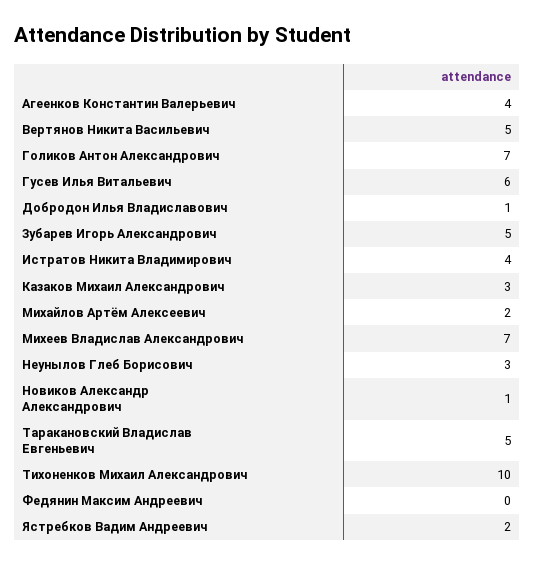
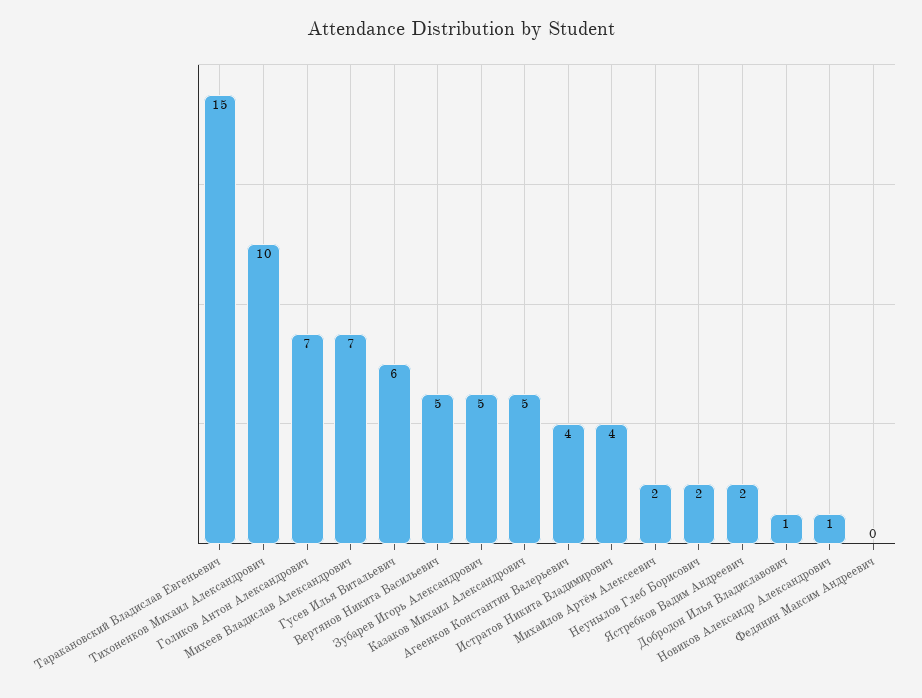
  {
    "Агеенков Константин Валерьевич": 4,
    "Вертянов Никита Васильевич": 5,
    "Голиков Антон Александрович": 7,
    "Гусев Илья Витальевич": 6,
    "Добродон Илья Владиславович": 1,
    "Зубарев Игорь Александрович": 5,
    "Истратов Никита Владимирович": 4,
-   "Казаков Михаил Александрович": 3,
+   "Казаков Михаил Александрович": 5,
    "Михайлов Артём Алексеевич": 2,
    "Михеев Владислав Александрович": 7,
-   "Неунылов Глеб Борисович": 3,
+   "Неунылов Глеб Борисович": 2,
    "Новиков Александр Александрович": 1,
-   "Таракановский Владислав Евгеньевич": 5,
+   "Таракановский Владислав Евгеньевич": 15,
    "Тихоненков Михаил Александрович": 10,
    "Федянин Максим Андреевич": 0,
    "Ястребков Вадим Андреевич": 2
  }

